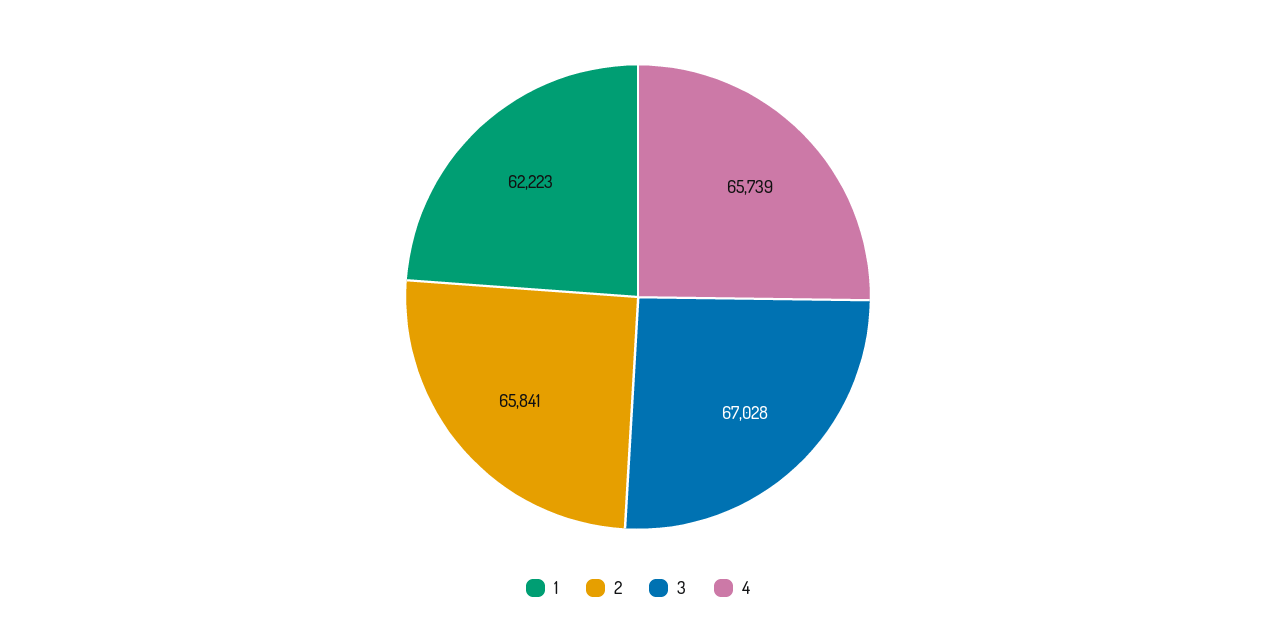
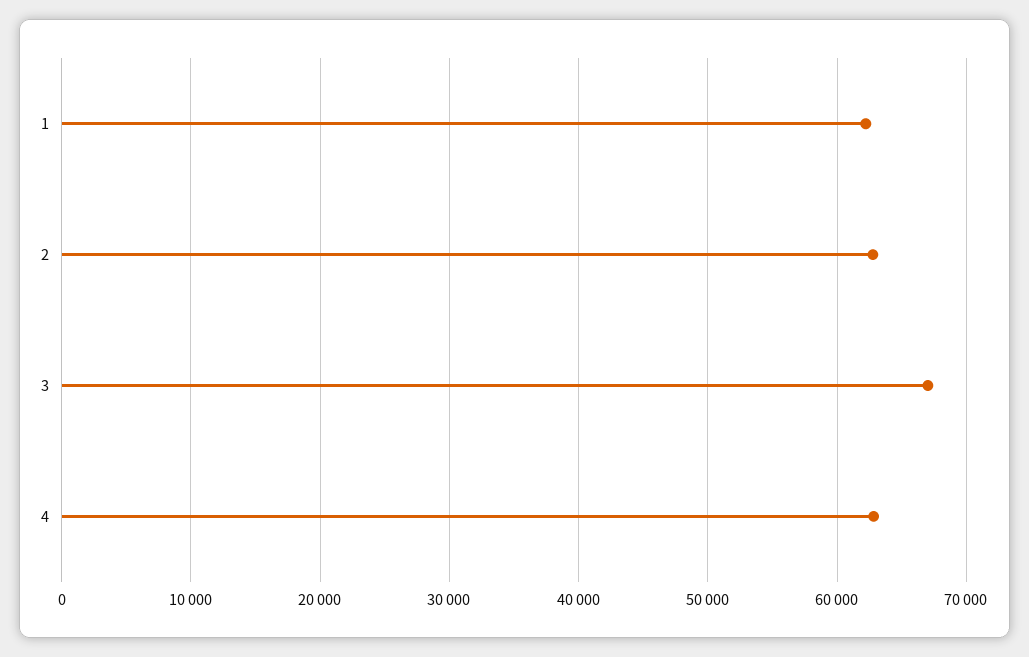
  {
    "1": 62223,
-   "2": 65841,
+   "2": 63000,
    "3": 67028,
-   "4": 65739
+   "4": 63000
  }

